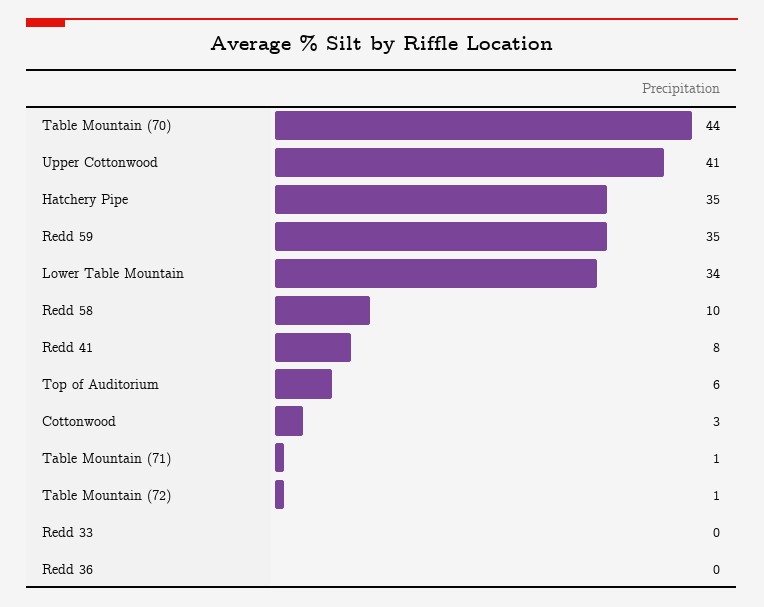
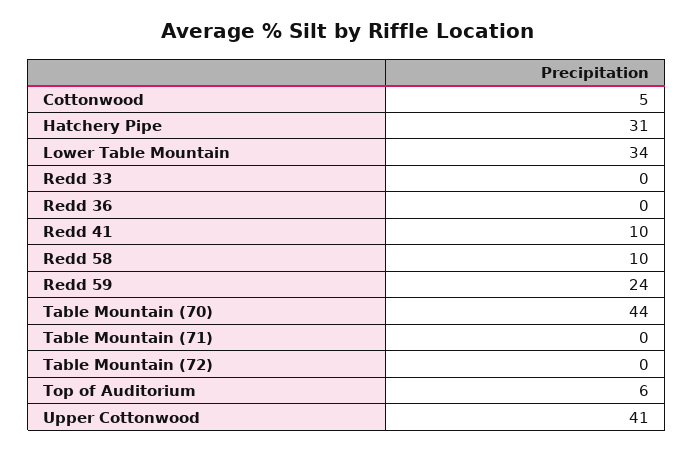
  {
    "Table Mountain (70)": 44,
    "Upper Cottonwood": 41,
-   "Hatchery Pipe": 35,
+   "Hatchery Pipe": 31,
-   "Redd 59": 35,
+   "Redd 59": 24,
    "Lower Table Mountain": 34,
    "Redd 58": 10,
-   "Redd 41": 8,
+   "Redd 41": 10,
    "Top of Auditorium": 6,
-   "Cottonwood": 3,
+   "Cottonwood": 5,
-   "Table Mountain (71)": 1,
+   "Table Mountain (71)": 0,
-   "Table Mountain (72)": 1,
+   "Table Mountain (72)": 0,
    "Redd 33": 0,
    "Redd 36": 0
  }

